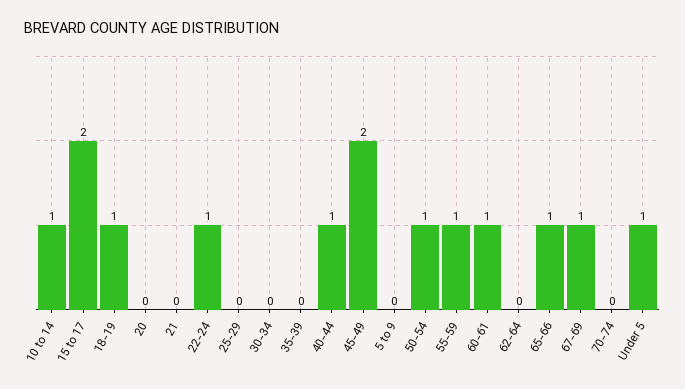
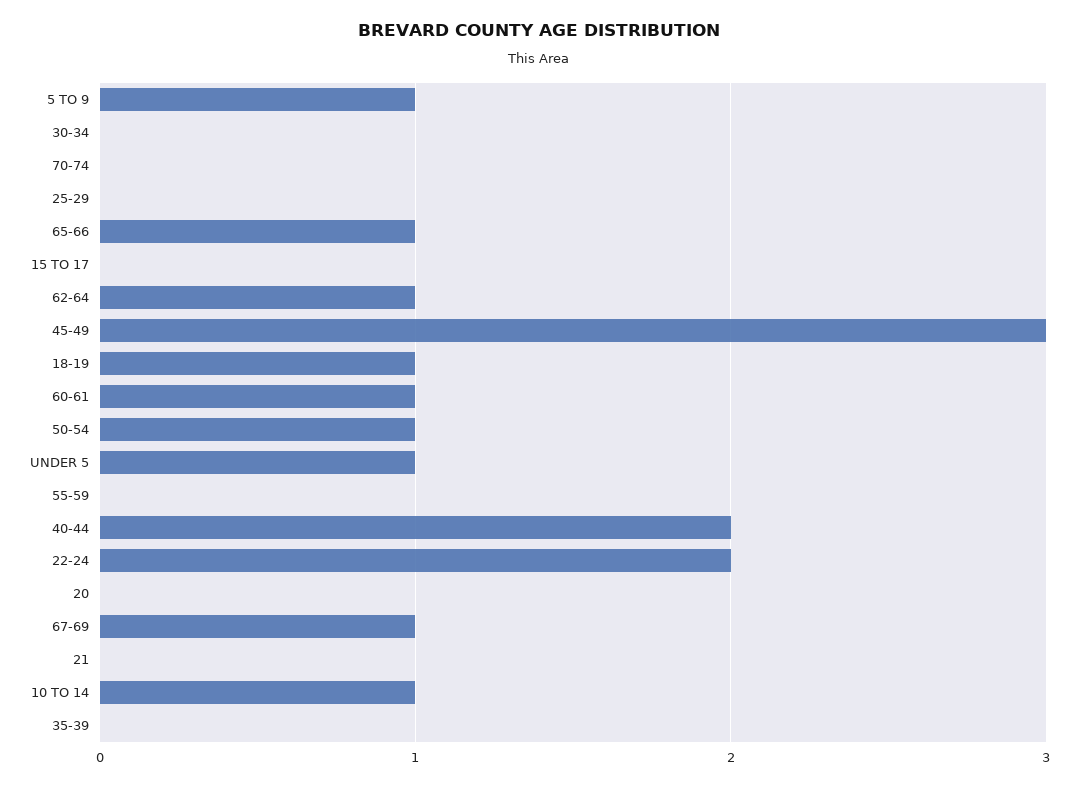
  {
    "10 to 14": 1,
-   "15 to 17": 2,
+   "15 to 17": 0,
    "18-19": 1,
    "20": 0,
    "21": 0,
-   "22-24": 1,
+   "22-24": 2,
    "25-29": 0,
    "30-34": 0,
    "35-39": 0,
-   "40-44": 1,
+   "40-44": 2,
-   "45-49": 2,
+   "45-49": 3,
-   "5 to 9": 0,
+   "5 to 9": 1,
    "50-54": 1,
-   "55-59": 1,
+   "55-59": 0,
    "60-61": 1,
-   "62-64": 0,
+   "62-64": 1,
    "65-66": 1,
    "67-69": 1,
    "70-74": 0,
    "Under 5": 1
  }

